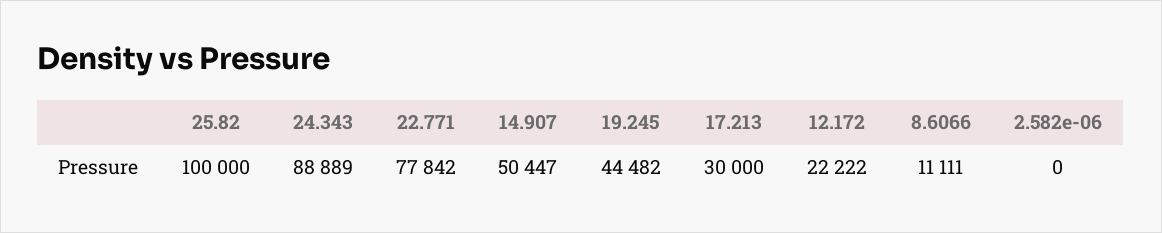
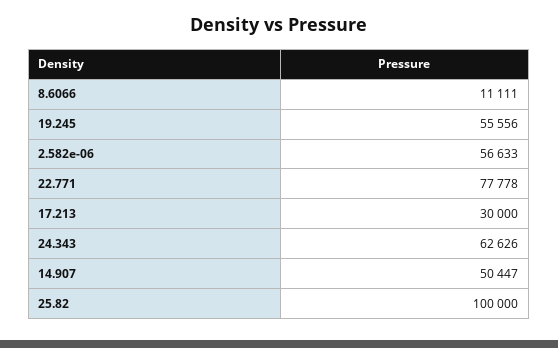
  {
    "25.82": 100000,
-   "24.343": 88889,
+   "24.343": 62626,
-   "22.771": 77842,
+   "22.771": 77778,
    "14.907": 50447,
-   "19.245": 44482,
+   "19.245": 55556,
    "17.213": 30000,
-   "12.172": 22222,
    "8.6066": 11111,
-   "2.582e-06": 0
+   "2.582e-06": 56633
  }

